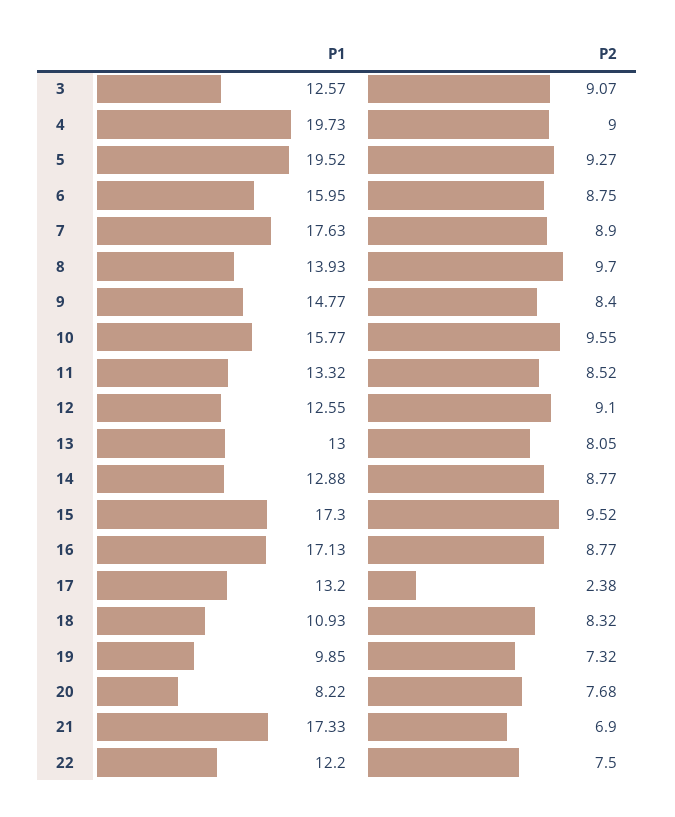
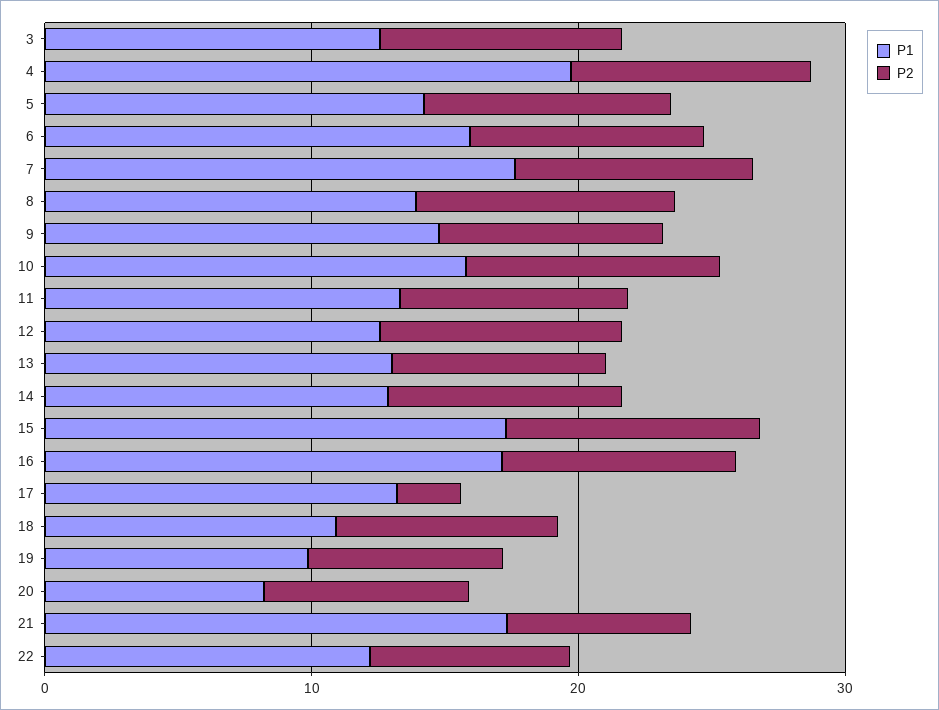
  {
    "P1": {
      "3": 12.57,
      "4": 19.73,
-     "5": 19.52,
+     "5": 14,
      "6": 15.95,
      "7": 17.63,
      "8": 13.93,
      "9": 14.77,
      "10": 15.77,
      "11": 13.32,
      "12": 12.55,
      "13": 13,
      "14": 12.88,
      "15": 17.3,
      "16": 17.13,
      "17": 13.2,
      "18": 10.93,
      "19": 9.85,
      "20": 8.22,
      "21": 17.33,
      "22": 12.2
    },
    "P2": {
      "3": 9.07,
      "4": 9,
      "5": 9.27,
      "6": 8.75,
      "7": 8.9,
      "8": 9.7,
      "9": 8.4,
      "10": 9.55,
      "11": 8.52,
      "12": 9.1,
      "13": 8.05,
      "14": 8.77,
      "15": 9.52,
      "16": 8.77,
      "17": 2.38,
      "18": 8.32,
      "19": 7.32,
      "20": 7.68,
      "21": 6.9,
      "22": 7.5
    }
  }

